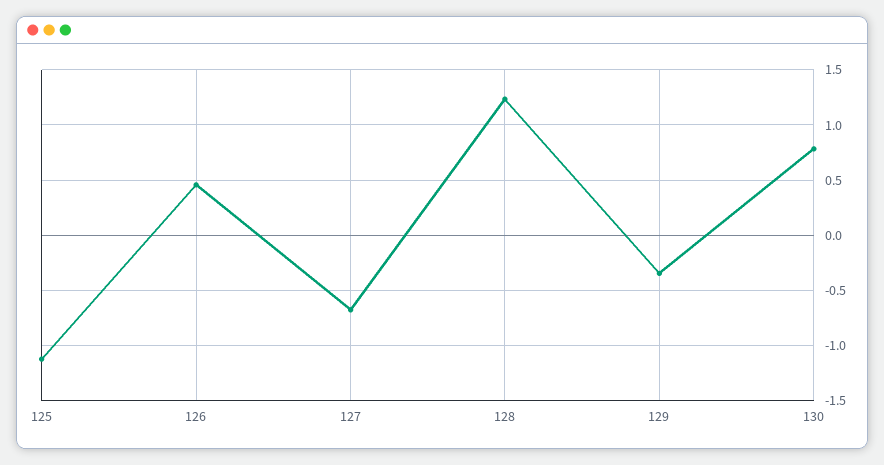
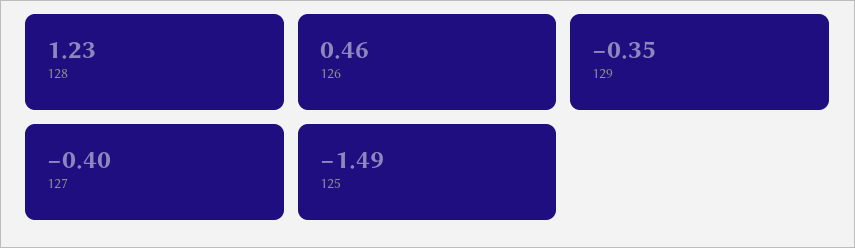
  {
-   "125": -1.1,
+   "125": -1.49,
    "126": 0.46,
-   "127": -0.7,
+   "127": -0.4,
    "128": 1.23,
-   "129": -0.35,
+   "129": -0.35
-   "130": 0.8
  }

